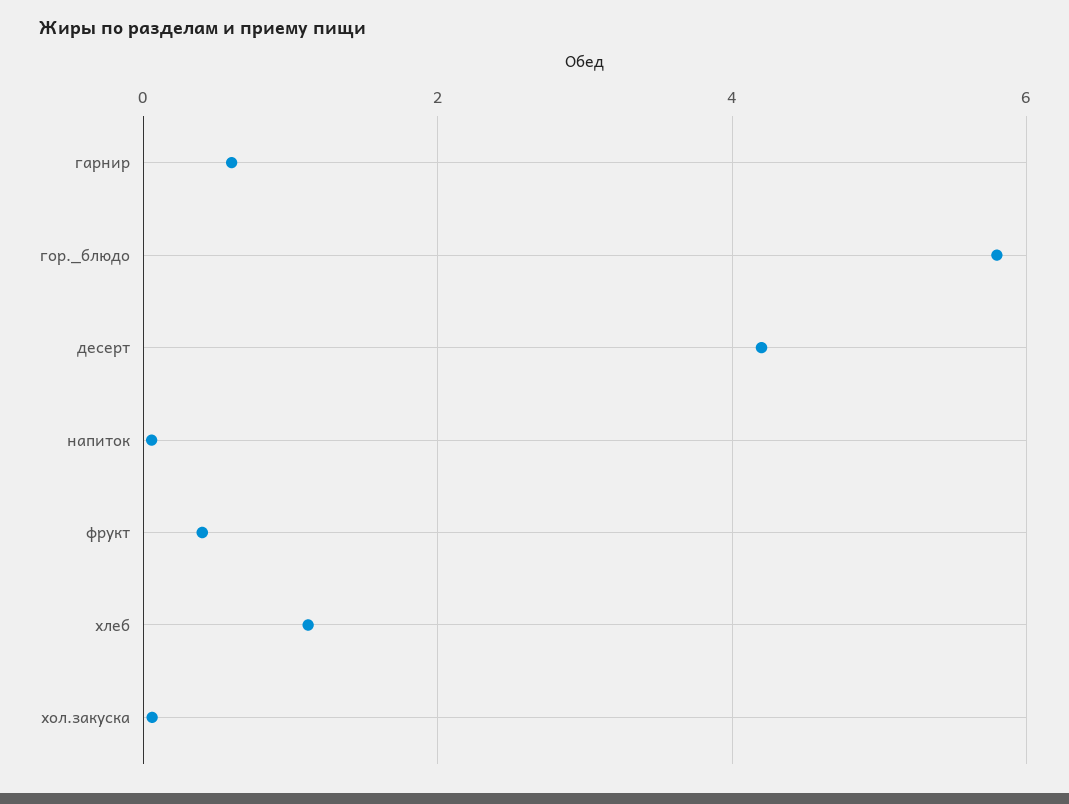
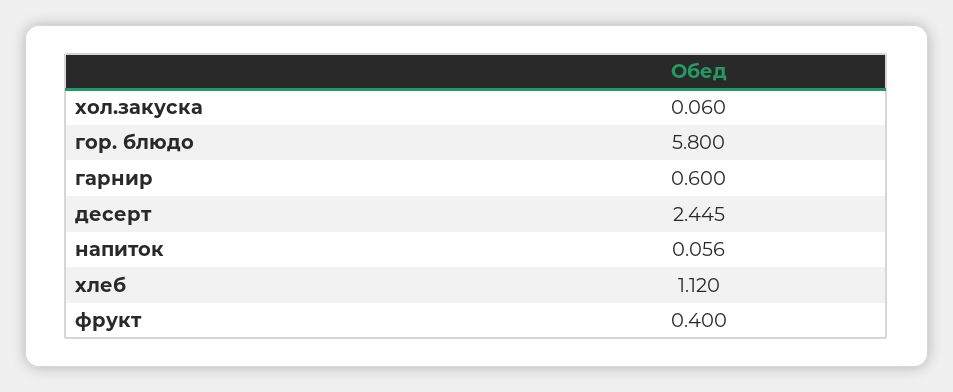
  {
    "гарнир": 0.6,
    "гор._блюдо": 5.8,
-   "десерт": 4.2,
+   "десерт": 2.445,
    "напиток": 0.056,
    "фрукт": 0.4,
    "хлеб": 1.12,
    "хол.закуска": 0.06
  }

